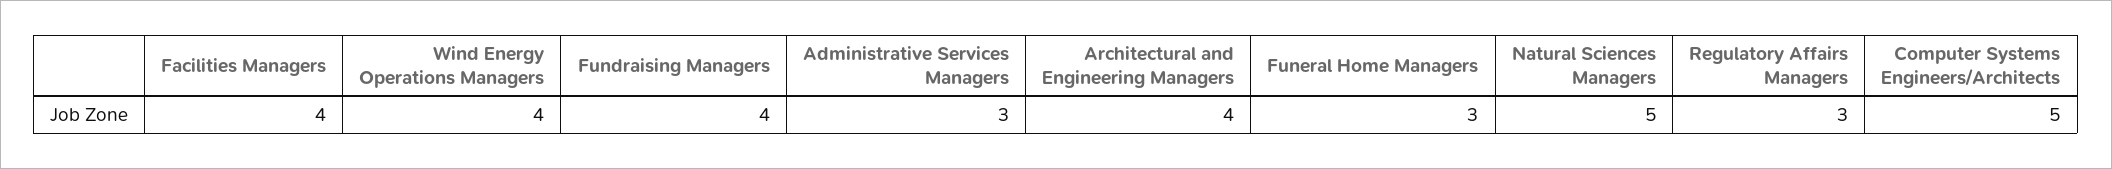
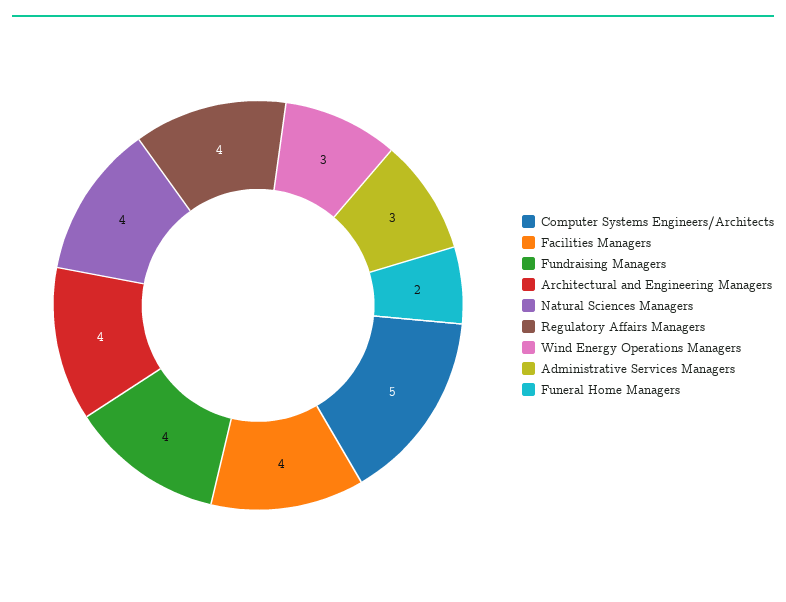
  {
    "Facilities Managers": 4,
-   "Wind Energy Operations Managers": 4,
+   "Wind Energy Operations Managers": 3,
    "Fundraising Managers": 4,
    "Administrative Services Managers": 3,
    "Architectural and Engineering Managers": 4,
-   "Funeral Home Managers": 3,
+   "Funeral Home Managers": 2,
-   "Natural Sciences Managers": 5,
+   "Natural Sciences Managers": 4,
-   "Regulatory Affairs Managers": 3,
+   "Regulatory Affairs Managers": 4,
    "Computer Systems Engineers/Architects": 5
  }

